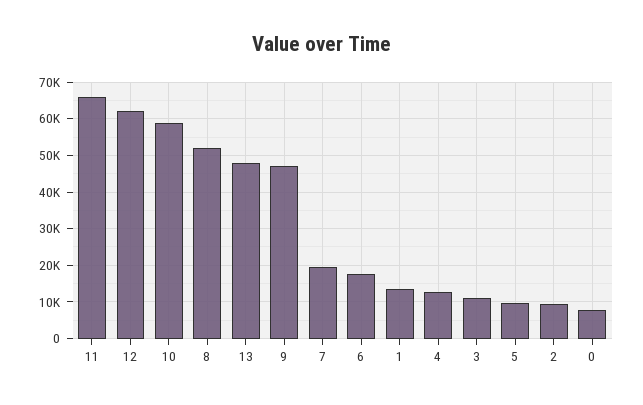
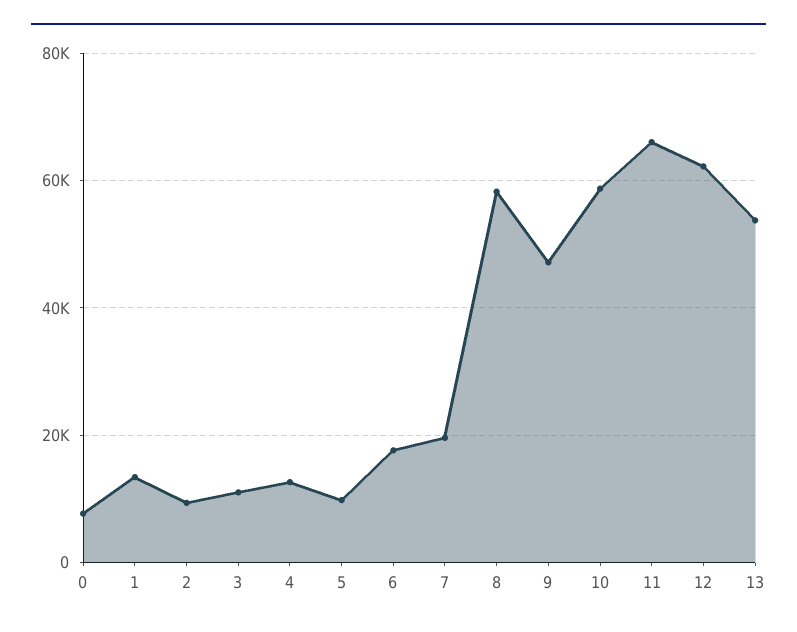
  {
    "11": 66000,
    "12": 62000,
    "10": 58000,
-   "8": 52000,
+   "8": 58000,
-   "13": 48000,
+   "13": 54000,
    "9": 48000,
    "7": 20000,
    "6": 18000,
    "1": 14000,
    "4": 12000,
    "3": 12000,
    "5": 10000,
    "2": 10000,
    "0": 8000
  }

